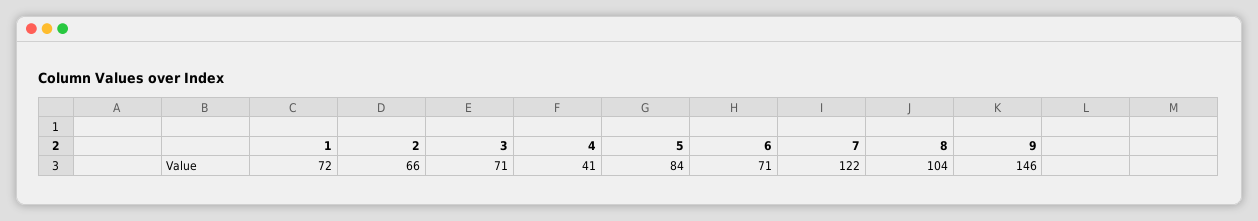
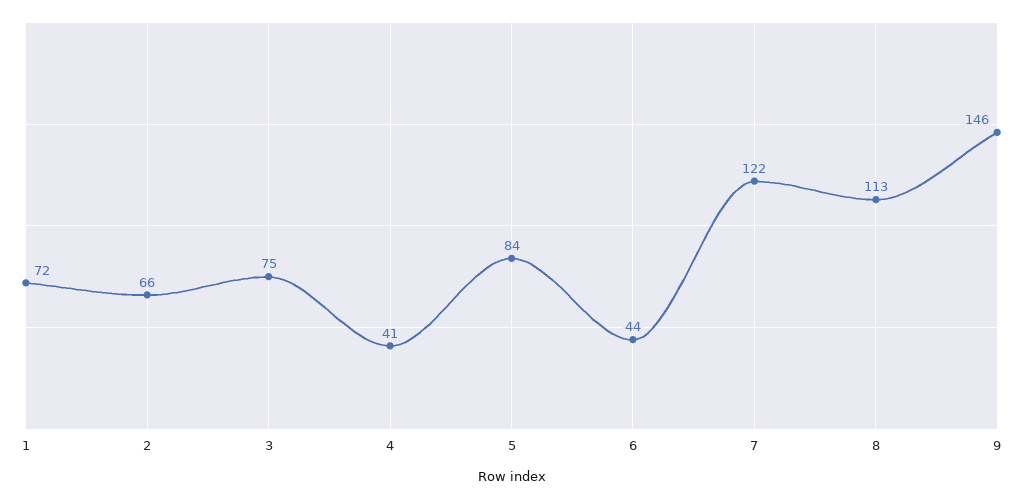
  {
    "1": 72,
    "2": 66,
-   "3": 71,
+   "3": 75,
    "4": 41,
    "5": 84,
-   "6": 71,
+   "6": 44,
    "7": 122,
-   "8": 104,
+   "8": 113,
    "9": 146
  }

